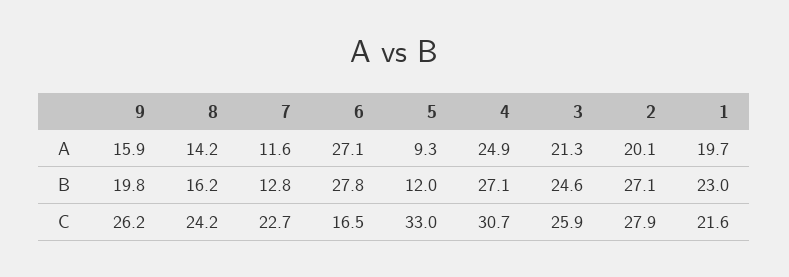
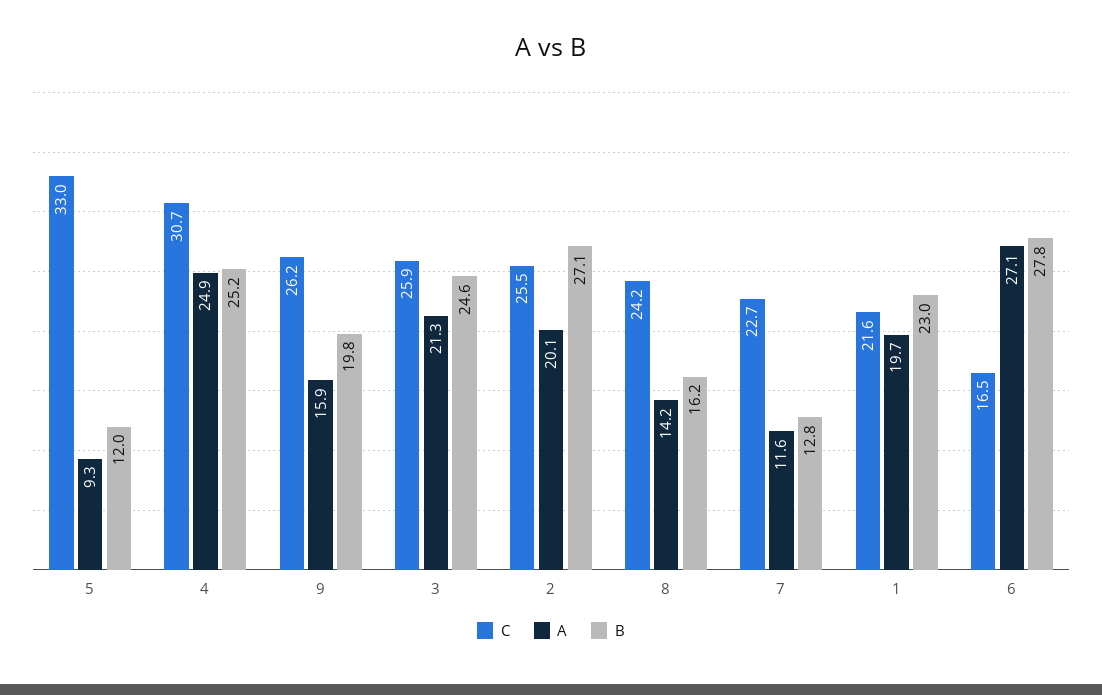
  {
    "A": {
      "9": 15.9,
      "8": 14.2,
      "7": 11.6,
      "6": 27.1,
      "5": 9.3,
      "4": 24.9,
      "3": 21.3,
      "2": 20.1,
      "1": 19.7
    },
    "B": {
      "9": 19.8,
      "8": 16.2,
      "7": 12.8,
      "6": 27.8,
      "5": 12,
-     "4": 27.1,
+     "4": 25.2,
      "3": 24.6,
      "2": 27.1,
      "1": 23
    },
    "C": {
      "9": 26.2,
      "8": 24.2,
      "7": 22.7,
      "6": 16.5,
      "5": 33,
      "4": 30.7,
      "3": 25.9,
-     "2": 27.9,
+     "2": 25.5,
      "1": 21.6
    }
  }

